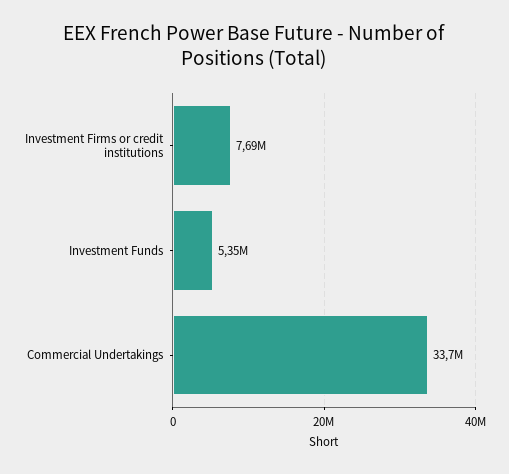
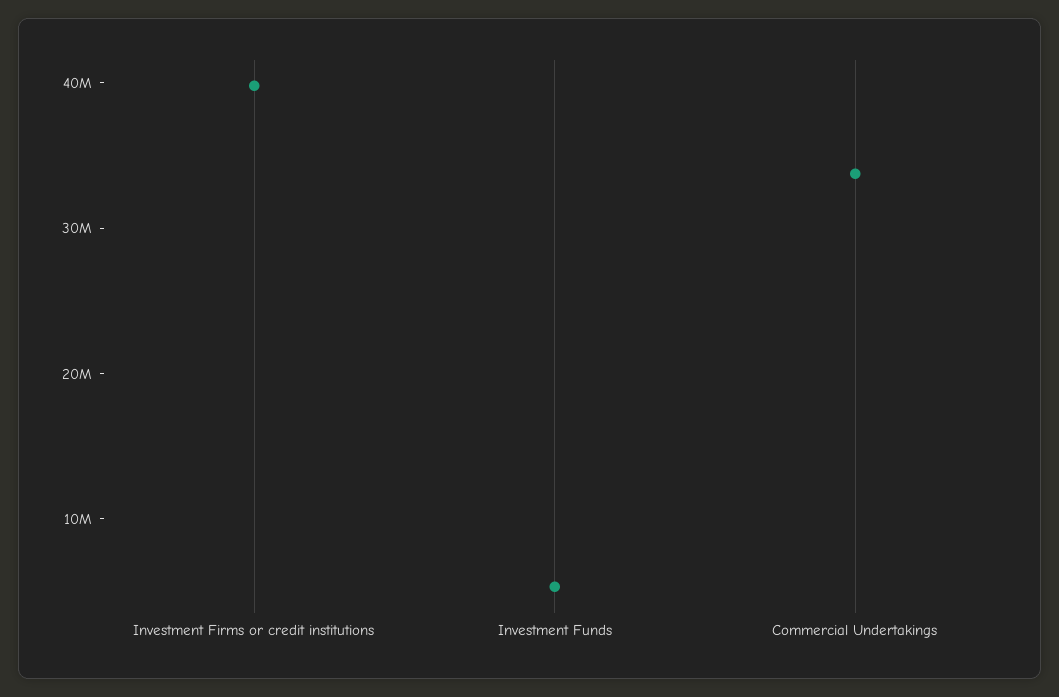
  {
-   "Investment Firms or credit institutions": 7690000,
+   "Investment Firms or credit institutions": 40000000,
    "Investment Funds": 5350000,
    "Commercial Undertakings": 33700000
  }

